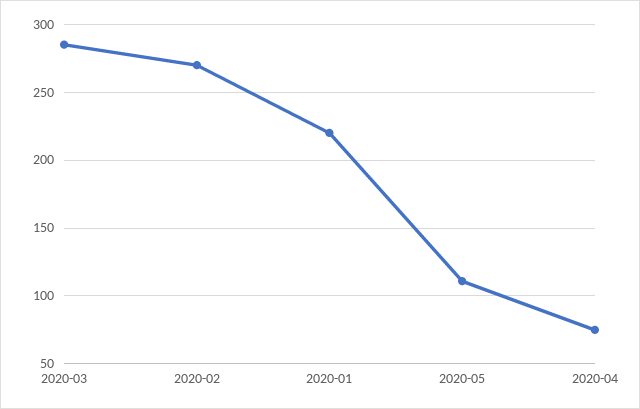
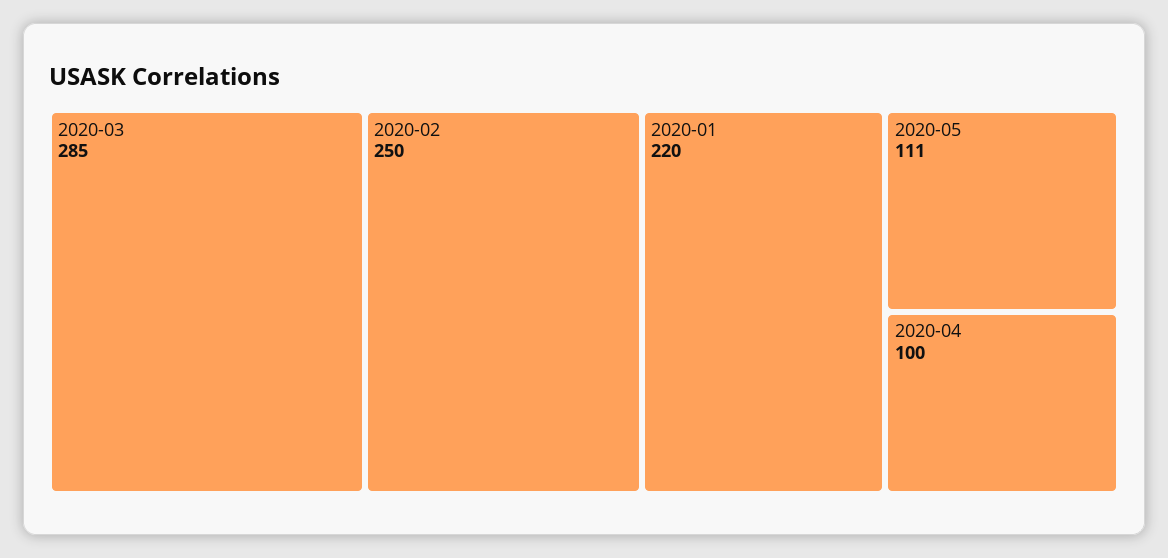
  {
    "2020-03": 285,
-   "2020-02": 270,
+   "2020-02": 250,
    "2020-01": 220,
    "2020-05": 111,
-   "2020-04": 75
+   "2020-04": 100
  }

